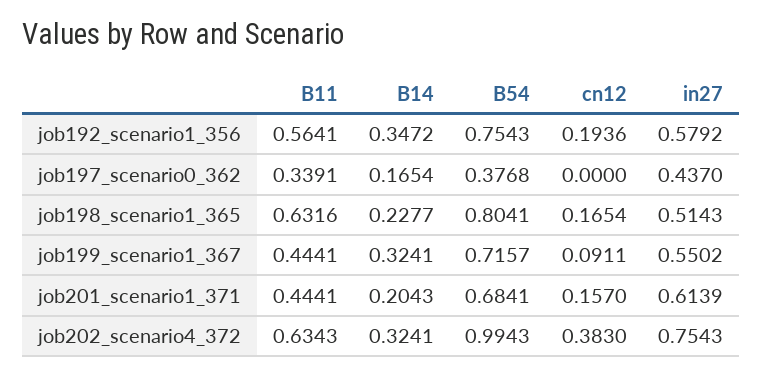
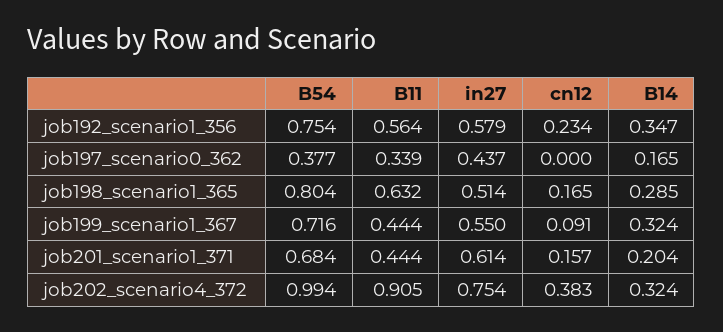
  {
    "B11": {
      "job192_scenario1_356": 0.5641,
      "job197_scenario0_362": 0.3391,
      "job198_scenario1_365": 0.6316,
      "job199_scenario1_367": 0.4441,
      "job201_scenario1_371": 0.4441,
-     "job202_scenario4_372": 0.6343
+     "job202_scenario4_372": 0.905
    },
    "B14": {
      "job192_scenario1_356": 0.3472,
      "job197_scenario0_362": 0.1654,
-     "job198_scenario1_365": 0.2277,
+     "job198_scenario1_365": 0.285,
      "job199_scenario1_367": 0.3241,
      "job201_scenario1_371": 0.2043,
      "job202_scenario4_372": 0.3241
    },
    "B54": {
      "job192_scenario1_356": 0.7543,
      "job197_scenario0_362": 0.3768,
      "job198_scenario1_365": 0.8041,
      "job199_scenario1_367": 0.7157,
      "job201_scenario1_371": 0.6841,
      "job202_scenario4_372": 0.9943
    },
    "cn12": {
-     "job192_scenario1_356": 0.1936,
+     "job192_scenario1_356": 0.234,
      "job197_scenario0_362": 0,
      "job198_scenario1_365": 0.1654,
      "job199_scenario1_367": 0.0911,
      "job201_scenario1_371": 0.157,
      "job202_scenario4_372": 0.383
    },
    "in27": {
      "job192_scenario1_356": 0.5792,
      "job197_scenario0_362": 0.437,
      "job198_scenario1_365": 0.5143,
      "job199_scenario1_367": 0.5502,
      "job201_scenario1_371": 0.6139,
      "job202_scenario4_372": 0.7543
    }
  }

